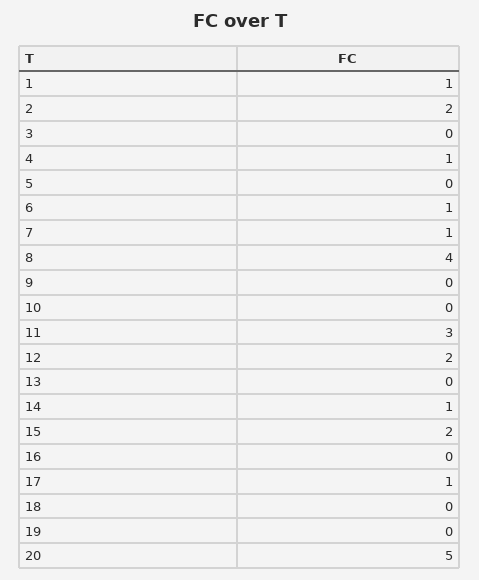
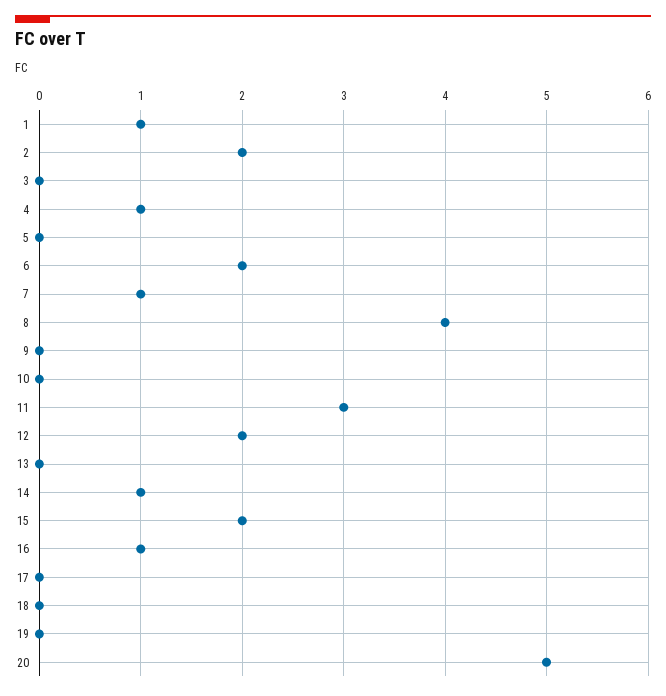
  {
    "1": 1,
    "2": 2,
    "3": 0,
    "4": 1,
    "5": 0,
-   "6": 1,
+   "6": 2,
    "7": 1,
    "8": 4,
    "9": 0,
    "10": 0,
    "11": 3,
    "12": 2,
    "13": 0,
    "14": 1,
    "15": 2,
-   "16": 0,
+   "16": 1,
-   "17": 1,
+   "17": 0,
    "18": 0,
    "19": 0,
    "20": 5
  }

